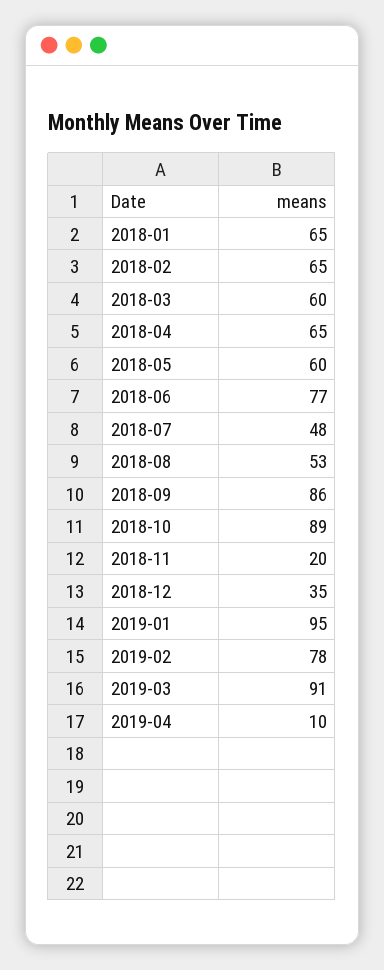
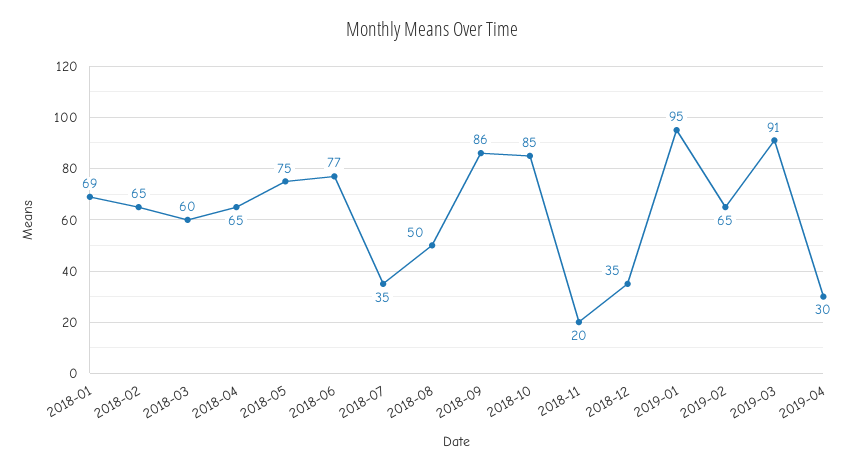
  {
-   "2018-01": 65,
+   "2018-01": 69,
    "2018-02": 65,
    "2018-03": 60,
    "2018-04": 65,
-   "2018-05": 60,
+   "2018-05": 75,
    "2018-06": 77,
-   "2018-07": 48,
+   "2018-07": 35,
-   "2018-08": 53,
+   "2018-08": 50,
    "2018-09": 86,
-   "2018-10": 89,
+   "2018-10": 85,
    "2018-11": 20,
    "2018-12": 35,
    "2019-01": 95,
-   "2019-02": 78,
+   "2019-02": 65,
    "2019-03": 91,
-   "2019-04": 10
+   "2019-04": 30
  }

